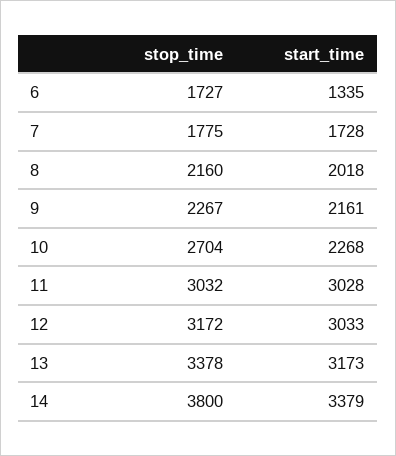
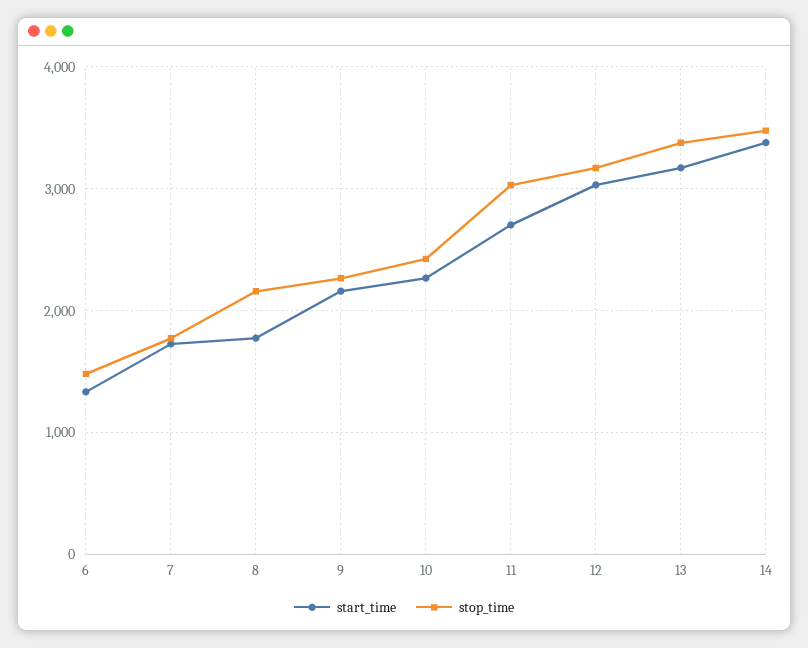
  {
    "stop_time": {
-     "6": 1727,
+     "6": 1500,
      "7": 1775,
      "8": 2160,
      "9": 2267,
-     "10": 2704,
+     "10": 2400,
      "11": 3032,
      "12": 3172,
      "13": 3378,
-     "14": 3800
+     "14": 3500
    },
    "start_time": {
      "6": 1335,
      "7": 1728,
-     "8": 2018,
+     "8": 1800,
      "9": 2161,
      "10": 2268,
-     "11": 3028,
+     "11": 2700,
      "12": 3033,
      "13": 3173,
      "14": 3379
    }
  }

